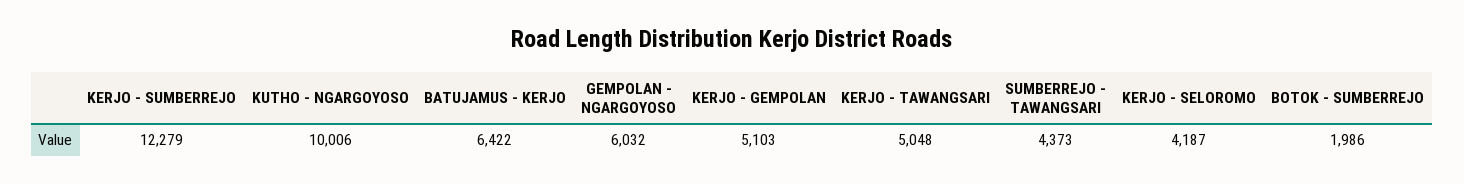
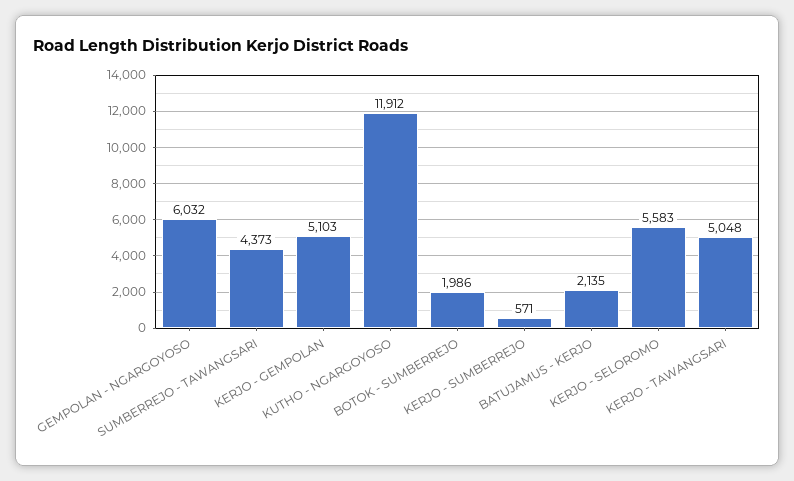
  {
-   "KERJO - SUMBERREJO": 12279,
+   "KERJO - SUMBERREJO": 571,
-   "KUTHO - NGARGOYOSO": 10006,
+   "KUTHO - NGARGOYOSO": 11912,
-   "BATUJAMUS - KERJO": 6422,
+   "BATUJAMUS - KERJO": 2135,
    "GEMPOLAN - NGARGOYOSO": 6032,
    "KERJO - GEMPOLAN": 5103,
    "KERJO - TAWANGSARI": 5048,
    "SUMBERREJO - TAWANGSARI": 4373,
-   "KERJO - SELOROMO": 4187,
+   "KERJO - SELOROMO": 5583,
    "BOTOK - SUMBERREJO": 1986
  }

